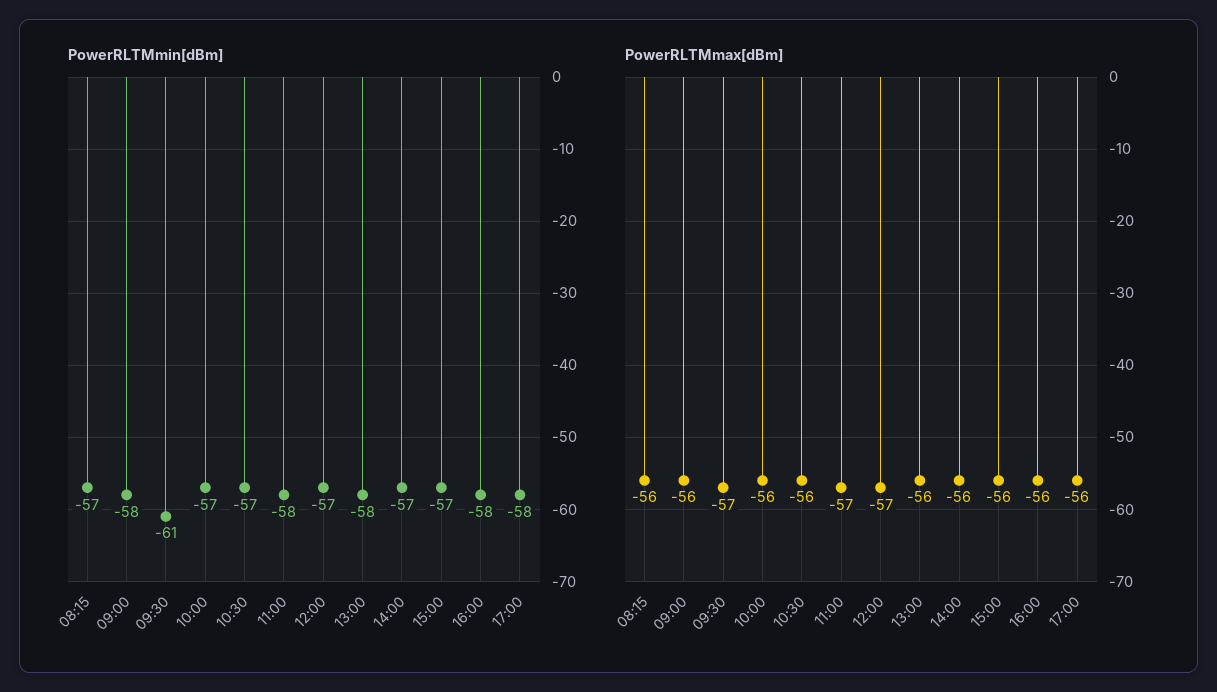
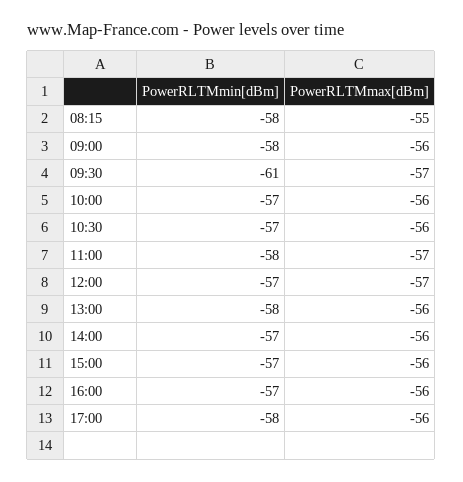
  {
    "PowerRLTMmin[dBm]": {
-     "08:15": -57,
+     "08:15": -58,
      "09:00": -58,
      "09:30": -61,
      "10:00": -57,
      "10:30": -57,
      "11:00": -58,
      "12:00": -57,
      "13:00": -58,
      "14:00": -57,
      "15:00": -57,
-     "16:00": -58,
+     "16:00": -57,
      "17:00": -58
    },
    "PowerRLTMmax[dBm]": {
-     "08:15": -56,
+     "08:15": -55,
      "09:00": -56,
      "09:30": -57,
      "10:00": -56,
      "10:30": -56,
      "11:00": -57,
      "12:00": -57,
      "13:00": -56,
      "14:00": -56,
      "15:00": -56,
      "16:00": -56,
      "17:00": -56
    }
  }

